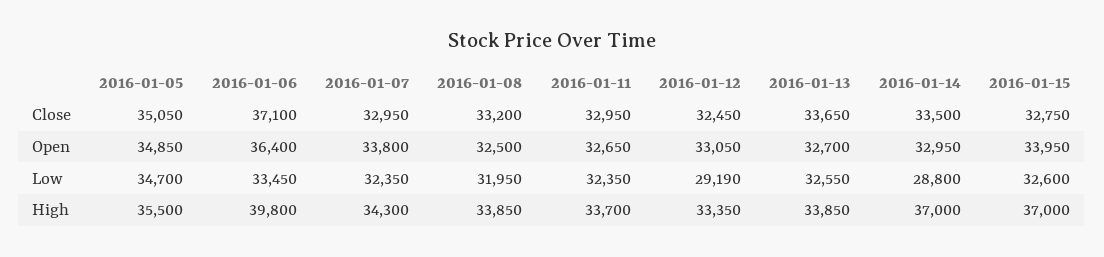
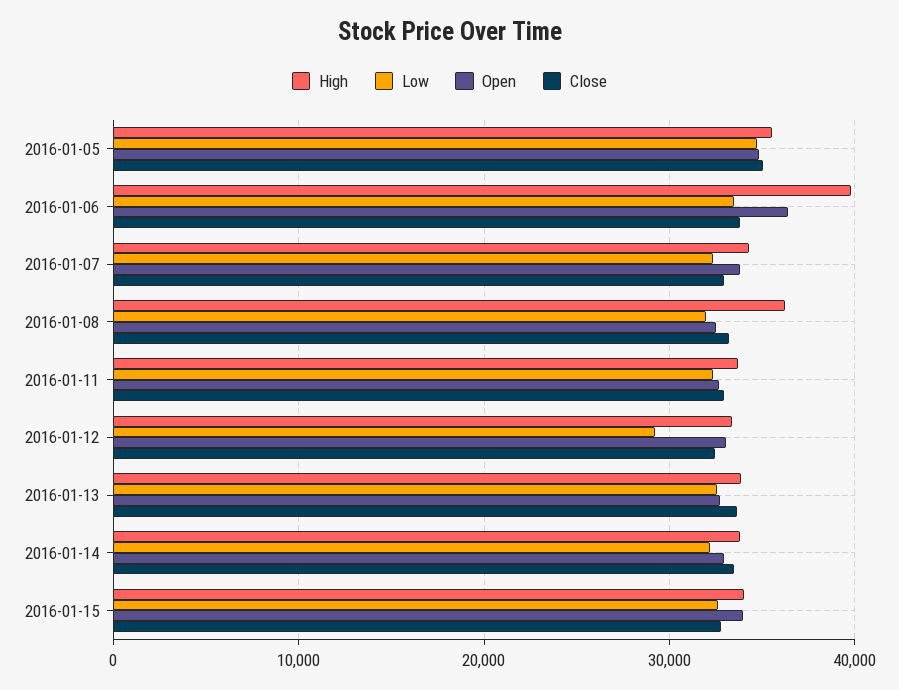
  {
    "Close": {
      "2016-01-05": 35050,
-     "2016-01-06": 37100,
+     "2016-01-06": 34000,
      "2016-01-07": 32950,
      "2016-01-08": 33200,
      "2016-01-11": 32950,
      "2016-01-12": 32450,
      "2016-01-13": 33650,
      "2016-01-14": 33500,
      "2016-01-15": 32750
    },
    "Open": {
      "2016-01-05": 34850,
      "2016-01-06": 36400,
      "2016-01-07": 33800,
      "2016-01-08": 32500,
      "2016-01-11": 32650,
      "2016-01-12": 33050,
      "2016-01-13": 32700,
      "2016-01-14": 32950,
      "2016-01-15": 33950
    },
    "Low": {
      "2016-01-05": 34700,
      "2016-01-06": 33450,
      "2016-01-07": 32350,
      "2016-01-08": 31950,
      "2016-01-11": 32350,
      "2016-01-12": 29190,
      "2016-01-13": 32550,
-     "2016-01-14": 28800,
+     "2016-01-14": 32000,
      "2016-01-15": 32600
    },
    "High": {
      "2016-01-05": 35500,
      "2016-01-06": 39800,
      "2016-01-07": 34300,
-     "2016-01-08": 33850,
+     "2016-01-08": 36000,
      "2016-01-11": 33700,
      "2016-01-12": 33350,
      "2016-01-13": 33850,
-     "2016-01-14": 37000,
+     "2016-01-14": 34000,
-     "2016-01-15": 37000
+     "2016-01-15": 34000
    }
  }

